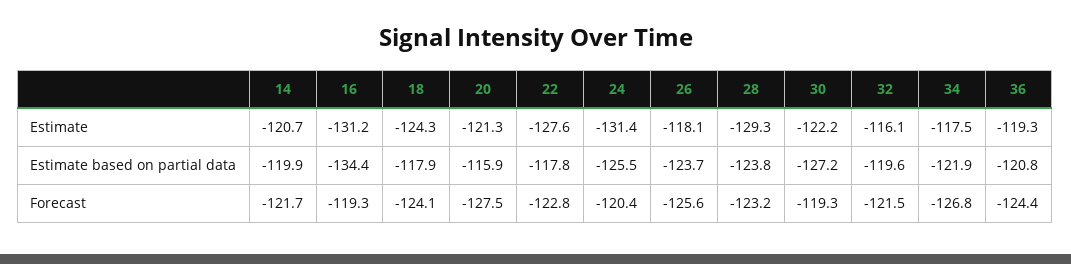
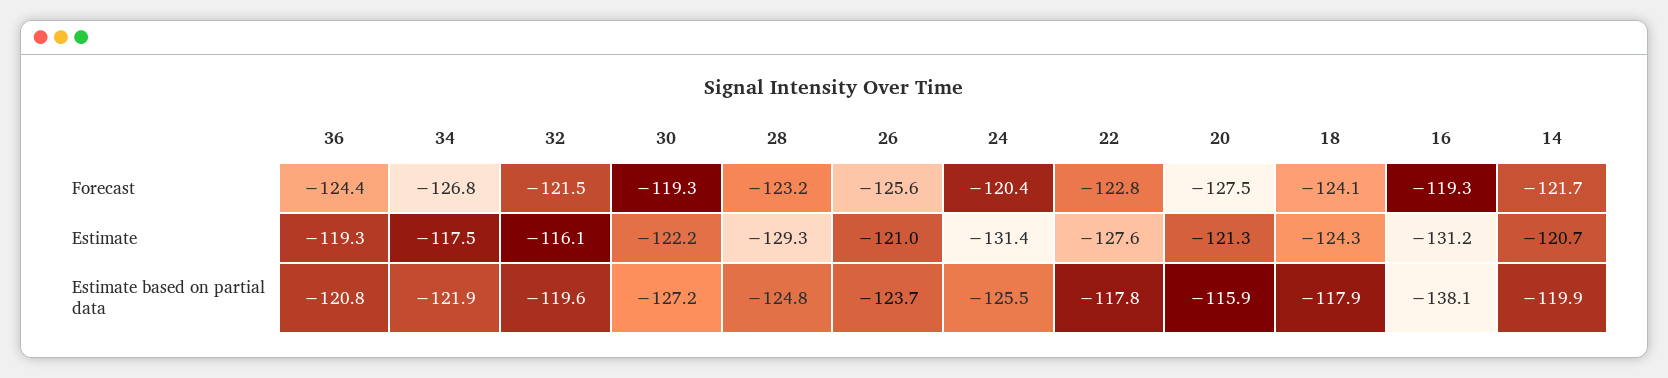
  {
    "14": {
      "Estimate": -120.7,
      "Estimate based on partial data": -119.9,
      "Forecast": -121.7
    },
    "16": {
      "Estimate": -131.2,
-     "Estimate based on partial data": -134.4,
+     "Estimate based on partial data": -138.1,
      "Forecast": -119.3
    },
    "18": {
      "Estimate": -124.3,
      "Estimate based on partial data": -117.9,
      "Forecast": -124.1
    },
    "20": {
      "Estimate": -121.3,
      "Estimate based on partial data": -115.9,
      "Forecast": -127.5
    },
    "22": {
      "Estimate": -127.6,
      "Estimate based on partial data": -117.8,
      "Forecast": -122.8
    },
    "24": {
      "Estimate": -131.4,
      "Estimate based on partial data": -125.5,
      "Forecast": -120.4
    },
    "26": {
-     "Estimate": -118.1,
+     "Estimate": -121,
      "Estimate based on partial data": -123.7,
      "Forecast": -125.6
    },
    "28": {
      "Estimate": -129.3,
-     "Estimate based on partial data": -123.8,
+     "Estimate based on partial data": -124.8,
      "Forecast": -123.2
    },
    "30": {
      "Estimate": -122.2,
      "Estimate based on partial data": -127.2,
      "Forecast": -119.3
    },
    "32": {
      "Estimate": -116.1,
      "Estimate based on partial data": -119.6,
      "Forecast": -121.5
    },
    "34": {
      "Estimate": -117.5,
      "Estimate based on partial data": -121.9,
      "Forecast": -126.8
    },
    "36": {
      "Estimate": -119.3,
      "Estimate based on partial data": -120.8,
      "Forecast": -124.4
    }
  }

